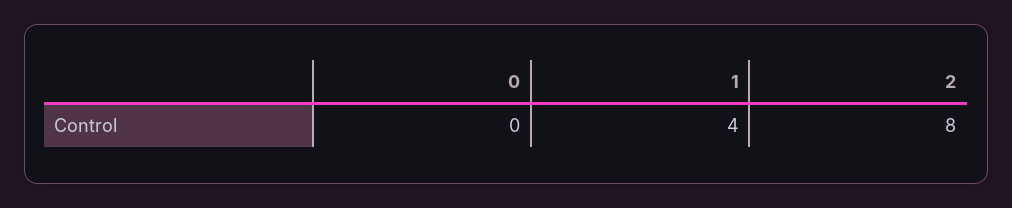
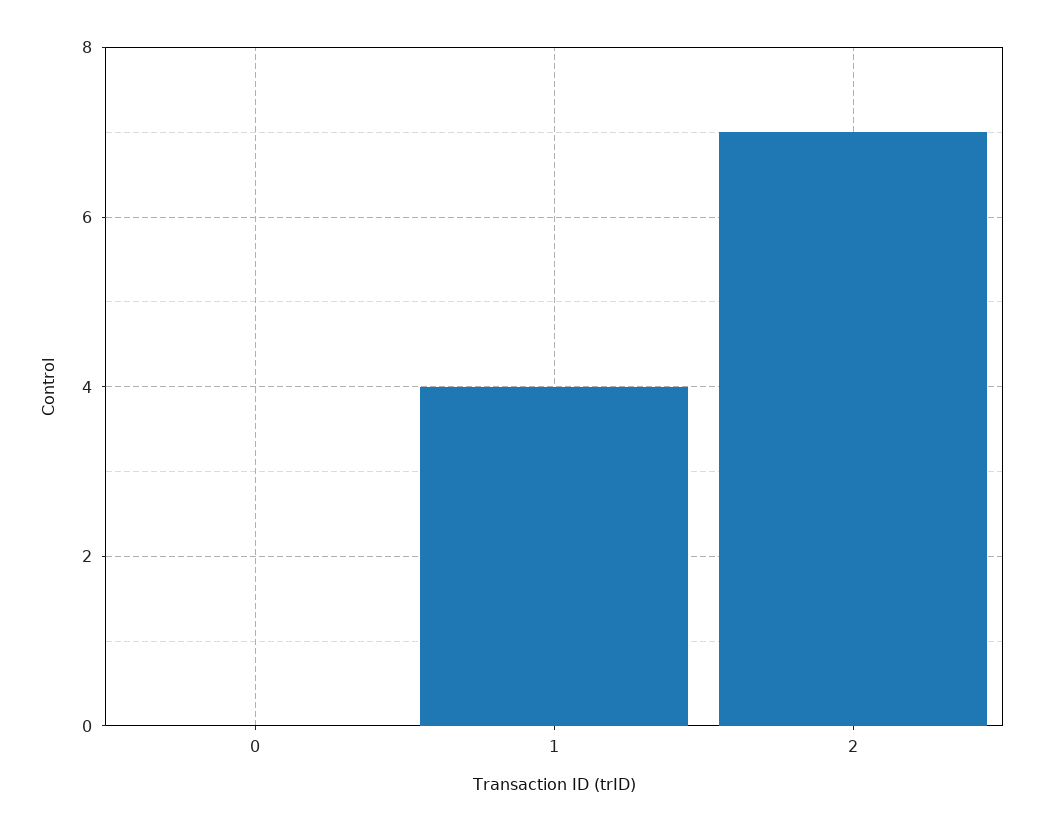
  {
    "0": 0,
    "1": 4,
-   "2": 8
+   "2": 7
  }

